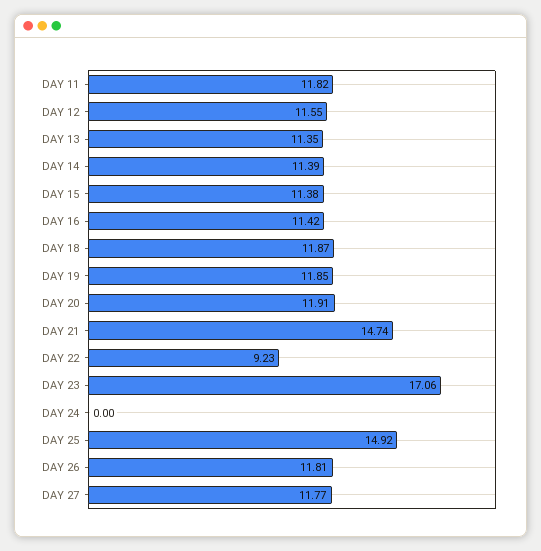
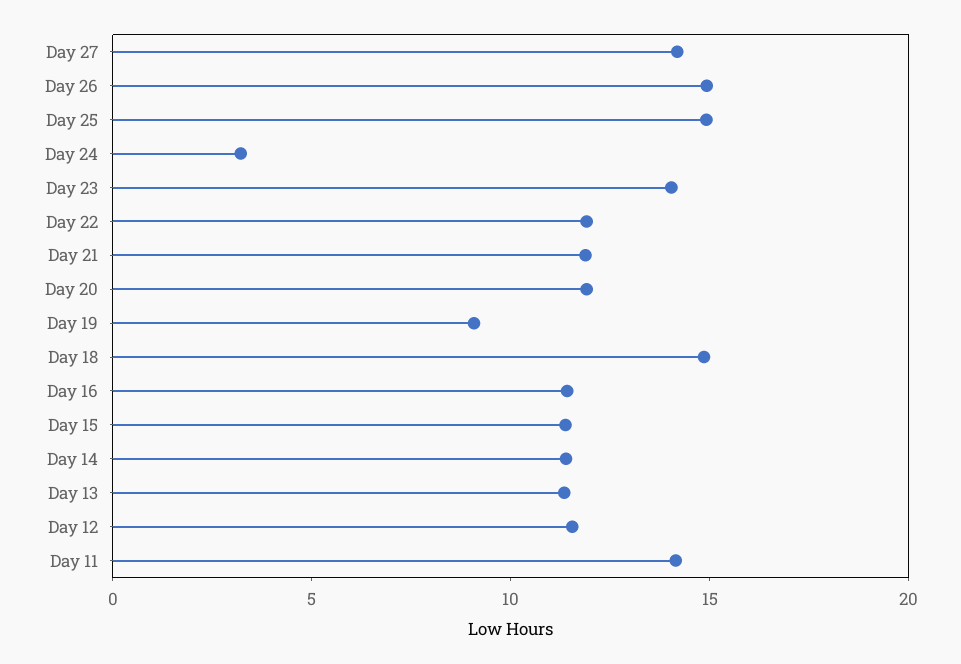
  {
-   "DAY 11": 11.82,
+   "DAY 11": 14,
    "DAY 12": 11.55,
    "DAY 13": 11.35,
    "DAY 14": 11.39,
    "DAY 15": 11.38,
    "DAY 16": 11.42,
-   "DAY 18": 11.87,
+   "DAY 18": 15,
-   "DAY 19": 11.85,
+   "DAY 19": 9,
    "DAY 20": 11.91,
-   "DAY 21": 14.74,
+   "DAY 21": 12,
-   "DAY 22": 9.23,
+   "DAY 22": 12,
-   "DAY 23": 17.06,
+   "DAY 23": 14,
-   "DAY 24": 0,
+   "DAY 24": 3,
    "DAY 25": 14.92,
-   "DAY 26": 11.81,
+   "DAY 26": 15,
-   "DAY 27": 11.77
+   "DAY 27": 14
  }

